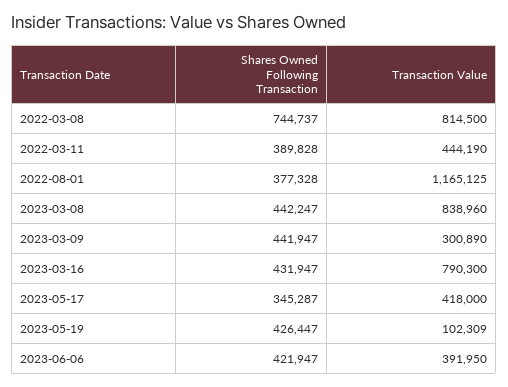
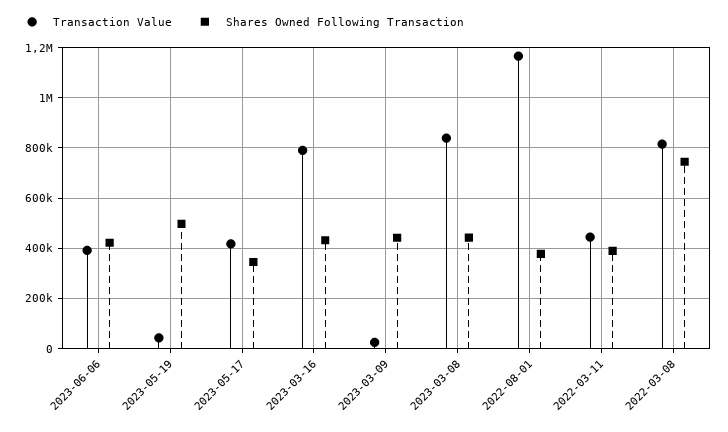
  {
    "Shares Owned Following Transaction": {
      "2022-03-08": 744737,
      "2022-03-11": 389828,
      "2022-08-01": 377328,
      "2023-03-08": 442247,
      "2023-03-09": 441947,
      "2023-03-16": 431947,
      "2023-05-17": 345287,
-     "2023-05-19": 426447,
+     "2023-05-19": 500000,
      "2023-06-06": 421947
    },
    "Transaction Value": {
      "2022-03-08": 814500,
      "2022-03-11": 444190,
      "2022-08-01": 1165125,
      "2023-03-08": 838960,
-     "2023-03-09": 300890,
+     "2023-03-09": 25000,
      "2023-03-16": 790300,
      "2023-05-17": 418000,
-     "2023-05-19": 102309,
+     "2023-05-19": 50000,
      "2023-06-06": 391950
    }
  }

